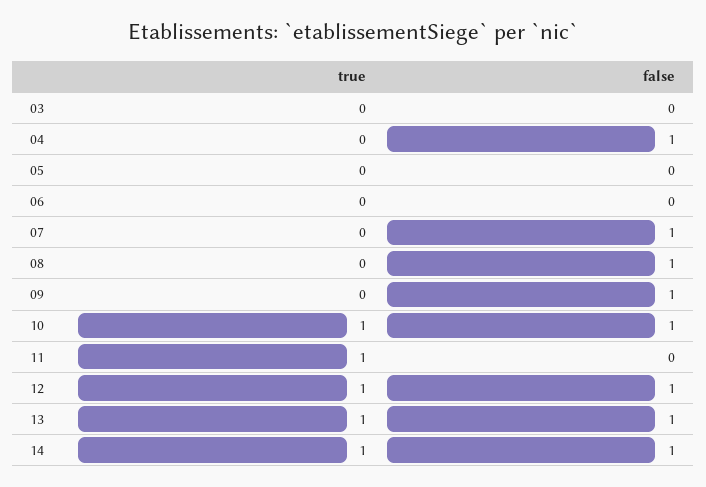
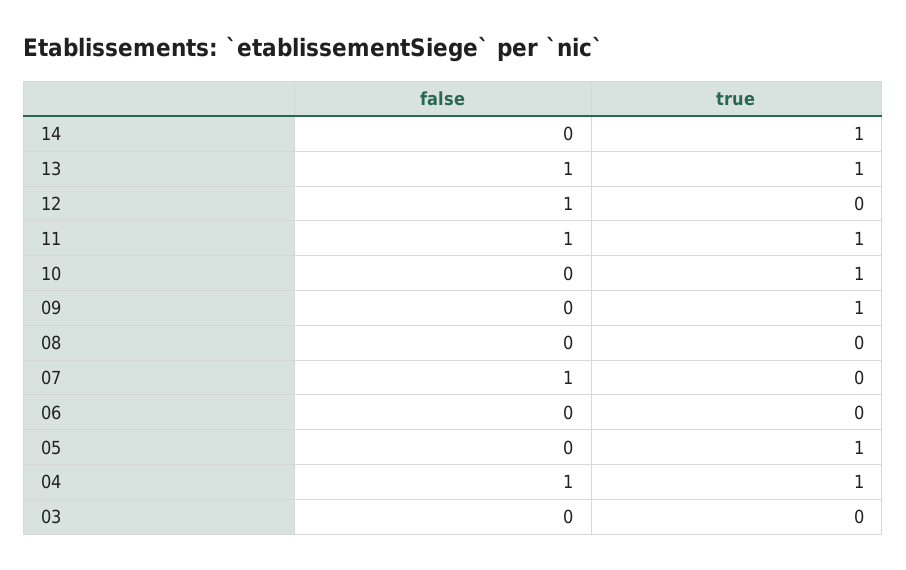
  {
    "true": {
      "03": 0,
-     "04": 0,
+     "04": 1,
-     "05": 0,
+     "05": 1,
      "06": 0,
      "07": 0,
      "08": 0,
-     "09": 0,
+     "09": 1,
      "10": 1,
      "11": 1,
-     "12": 1,
+     "12": 0,
      "13": 1,
      "14": 1
    },
    "false": {
      "03": 0,
      "04": 1,
      "05": 0,
      "06": 0,
      "07": 1,
-     "08": 1,
+     "08": 0,
-     "09": 1,
+     "09": 0,
-     "10": 1,
+     "10": 0,
-     "11": 0,
+     "11": 1,
      "12": 1,
      "13": 1,
-     "14": 1
+     "14": 0
    }
  }

